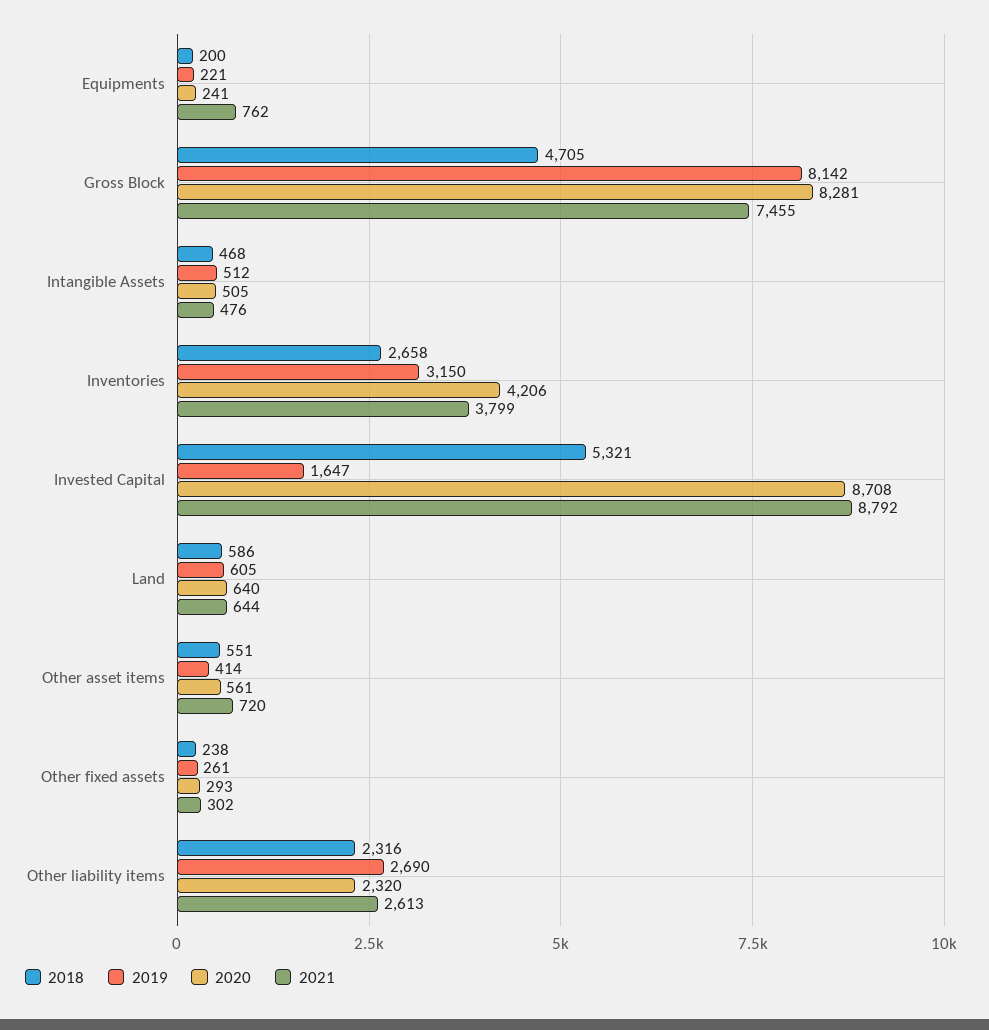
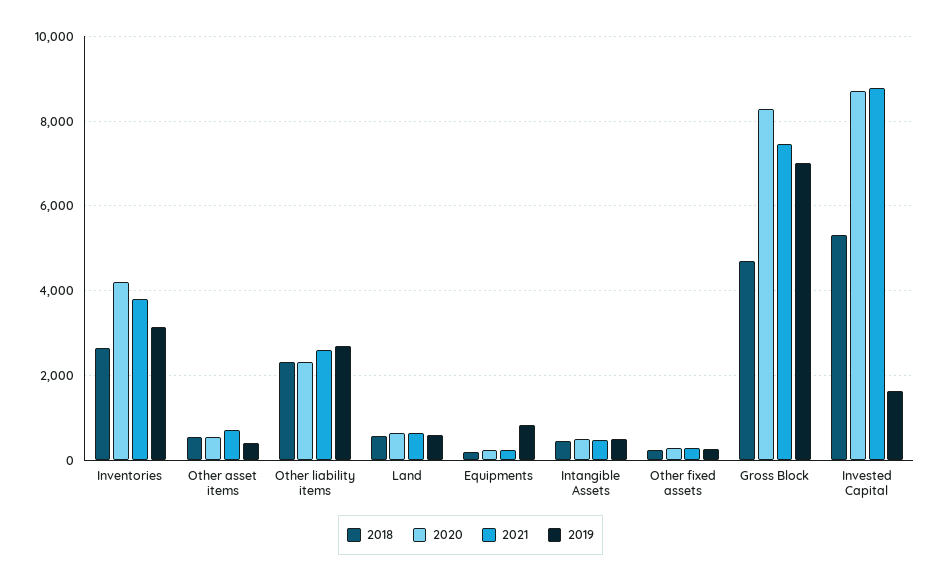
  {
    "2018": {
      "Equipments": 200,
      "Gross Block": 4705,
      "Intangible Assets": 468,
      "Inventories": 2658,
      "Invested Capital": 5321,
      "Land": 586,
      "Other asset items": 551,
      "Other fixed assets": 238,
      "Other liability items": 2316
    },
    "2019": {
-     "Equipments": 221,
+     "Equipments": 800,
-     "Gross Block": 8142,
+     "Gross Block": 7000,
      "Intangible Assets": 512,
      "Inventories": 3150,
      "Invested Capital": 1647,
      "Land": 605,
      "Other asset items": 414,
      "Other fixed assets": 261,
      "Other liability items": 2690
    },
    "2020": {
      "Equipments": 241,
      "Gross Block": 8281,
      "Intangible Assets": 505,
      "Inventories": 4206,
      "Invested Capital": 8708,
      "Land": 640,
      "Other asset items": 561,
      "Other fixed assets": 293,
      "Other liability items": 2320
    },
    "2021": {
-     "Equipments": 762,
+     "Equipments": 200,
      "Gross Block": 7455,
      "Intangible Assets": 476,
      "Inventories": 3799,
      "Invested Capital": 8792,
      "Land": 644,
      "Other asset items": 720,
      "Other fixed assets": 302,
      "Other liability items": 2613
    }
  }

